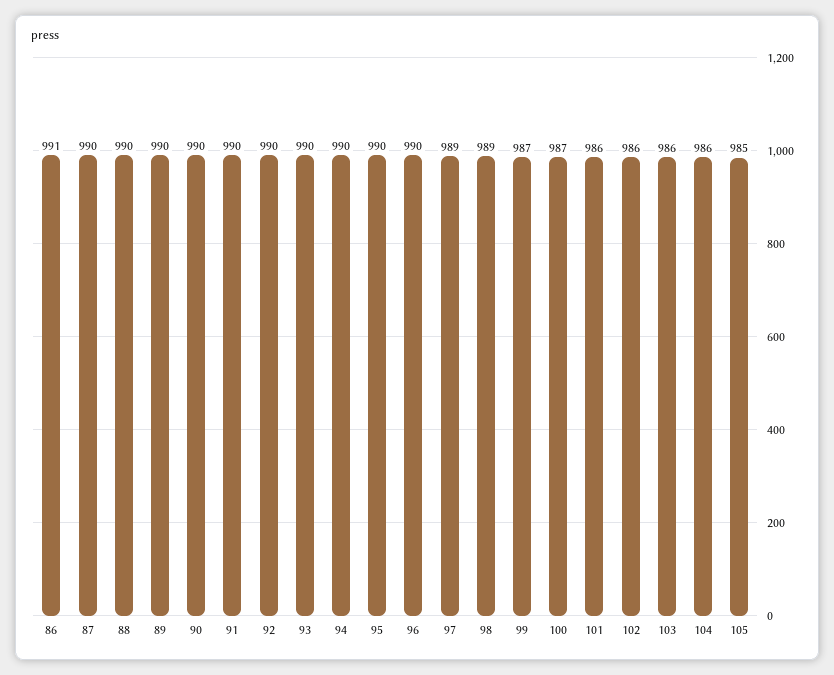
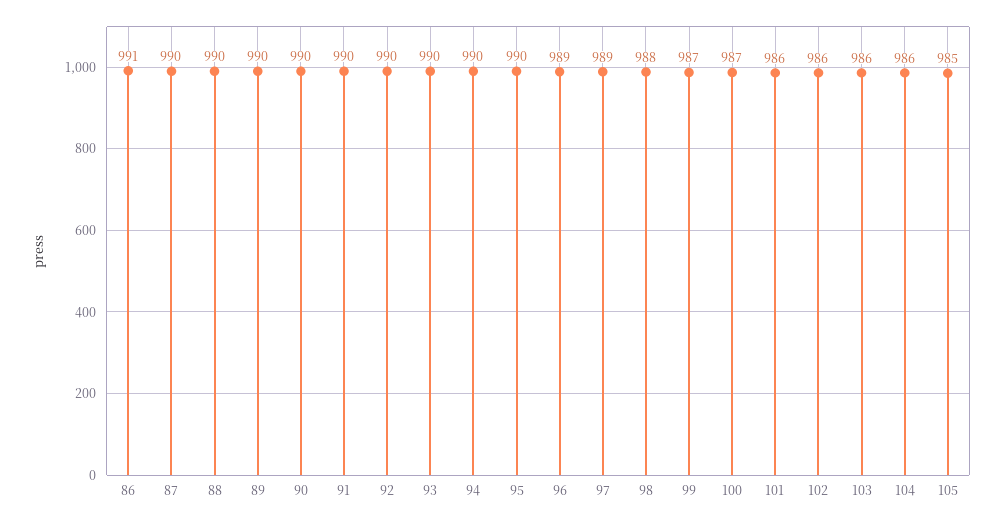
  {
    "86": 991,
    "87": 990,
    "88": 990,
    "89": 990,
    "90": 990,
    "91": 990,
    "92": 990,
    "93": 990,
    "94": 990,
    "95": 990,
-   "96": 990,
+   "96": 989,
    "97": 989,
-   "98": 989,
+   "98": 988,
    "99": 987,
    "100": 987,
    "101": 986,
    "102": 986,
    "103": 986,
    "104": 986,
    "105": 985
  }

